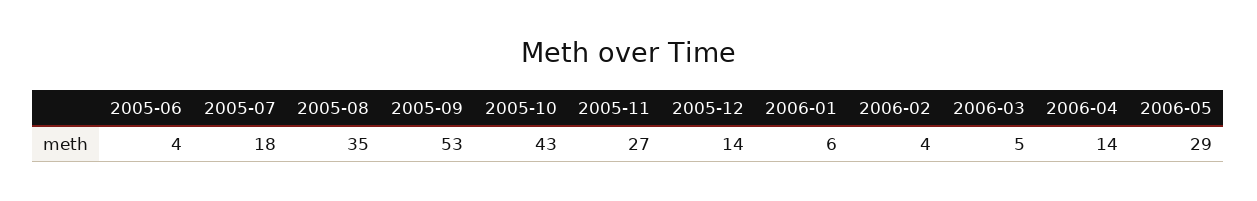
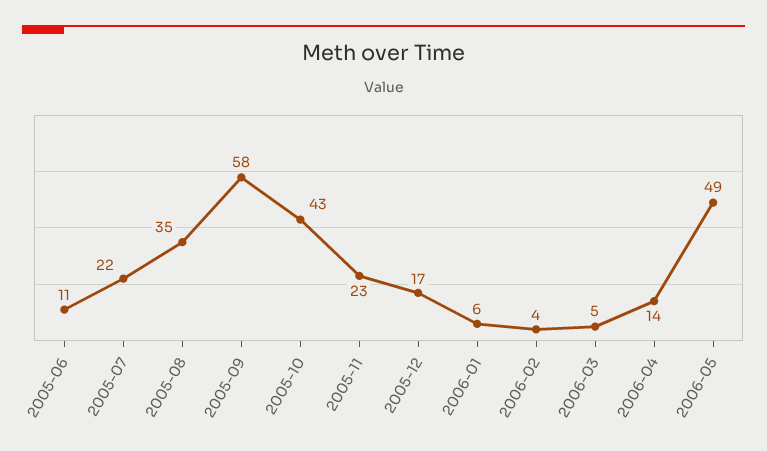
  {
-   "2005-06": 4,
+   "2005-06": 11,
-   "2005-07": 18,
+   "2005-07": 22,
    "2005-08": 35,
-   "2005-09": 53,
+   "2005-09": 58,
    "2005-10": 43,
-   "2005-11": 27,
+   "2005-11": 23,
-   "2005-12": 14,
+   "2005-12": 17,
    "2006-01": 6,
    "2006-02": 4,
    "2006-03": 5,
    "2006-04": 14,
-   "2006-05": 29
+   "2006-05": 49
  }

